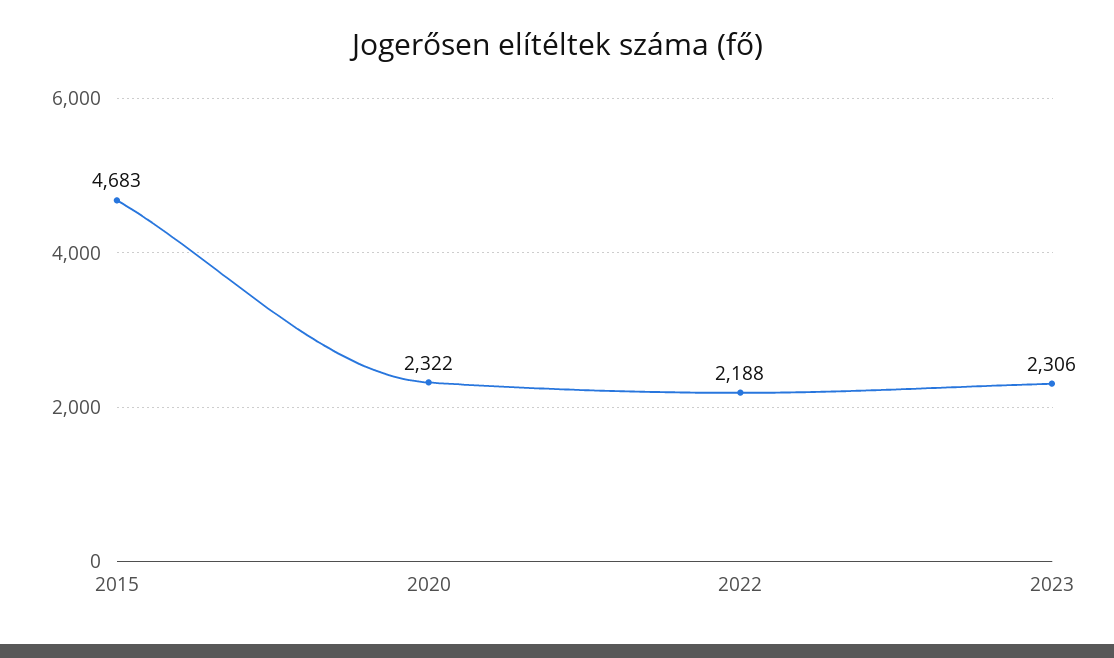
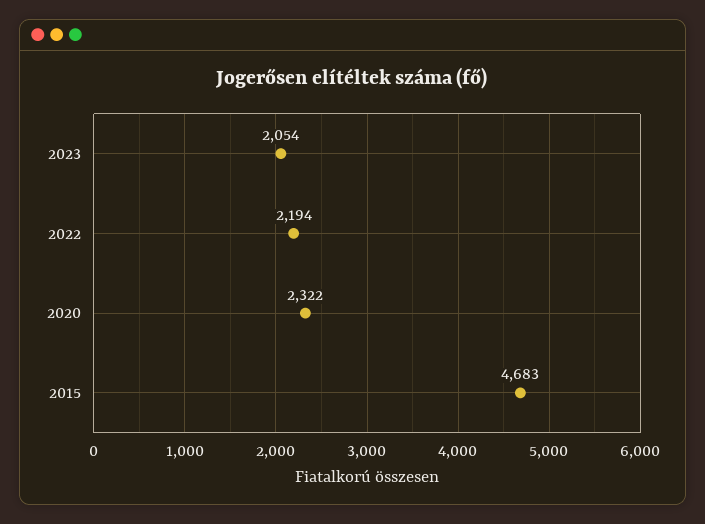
  {
    "2015": 4683,
    "2020": 2322,
-   "2022": 2188,
+   "2022": 2194,
-   "2023": 2306
+   "2023": 2054
  }

